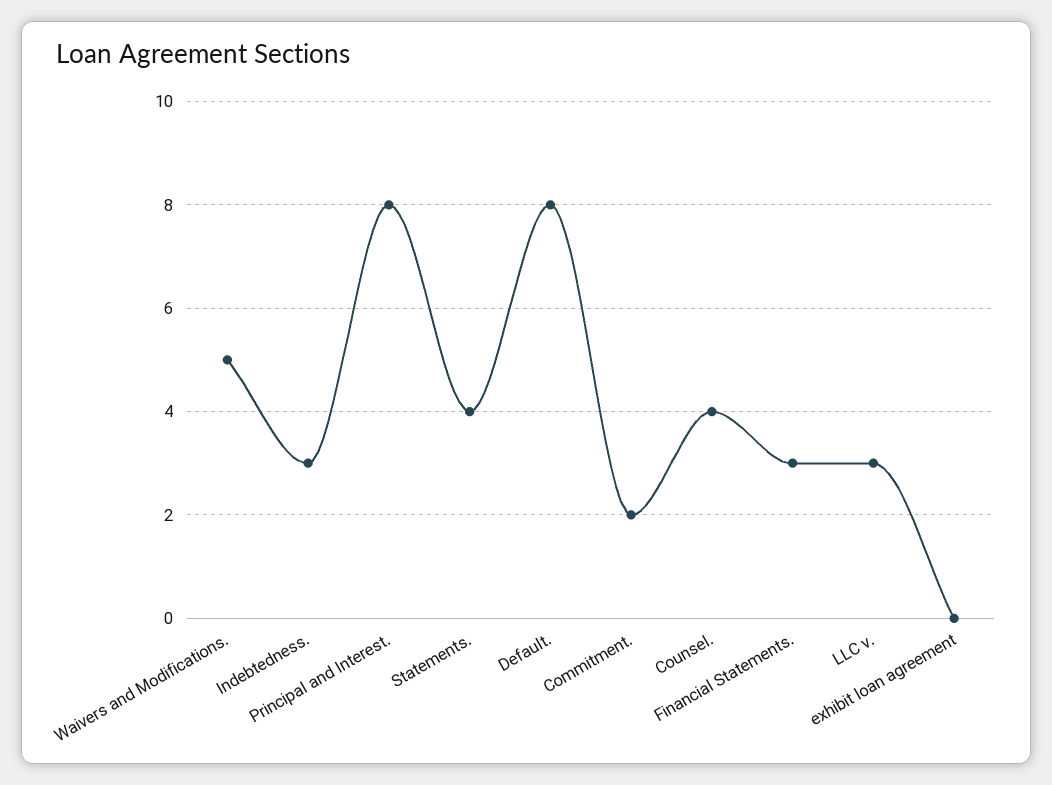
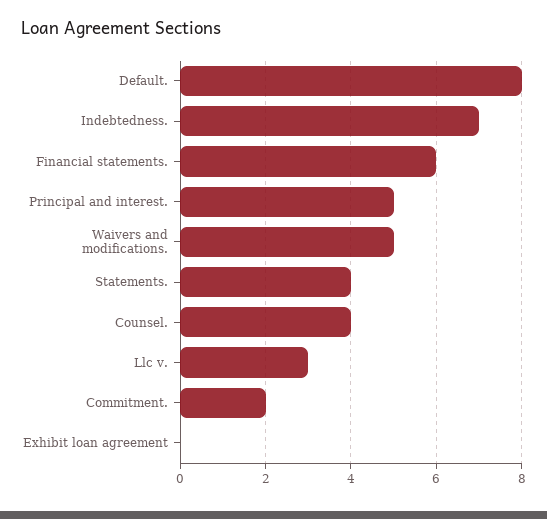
  {
    "Waivers and Modifications.": 5,
-   "Indebtedness.": 3,
+   "Indebtedness.": 7,
-   "Principal and Interest.": 8,
+   "Principal and Interest.": 5,
    "Statements.": 4,
    "Default.": 8,
    "Commitment.": 2,
    "Counsel.": 4,
-   "Financial Statements.": 3,
+   "Financial Statements.": 6,
    "LLC v.": 3,
    "exhibit loan agreement": 0
  }

